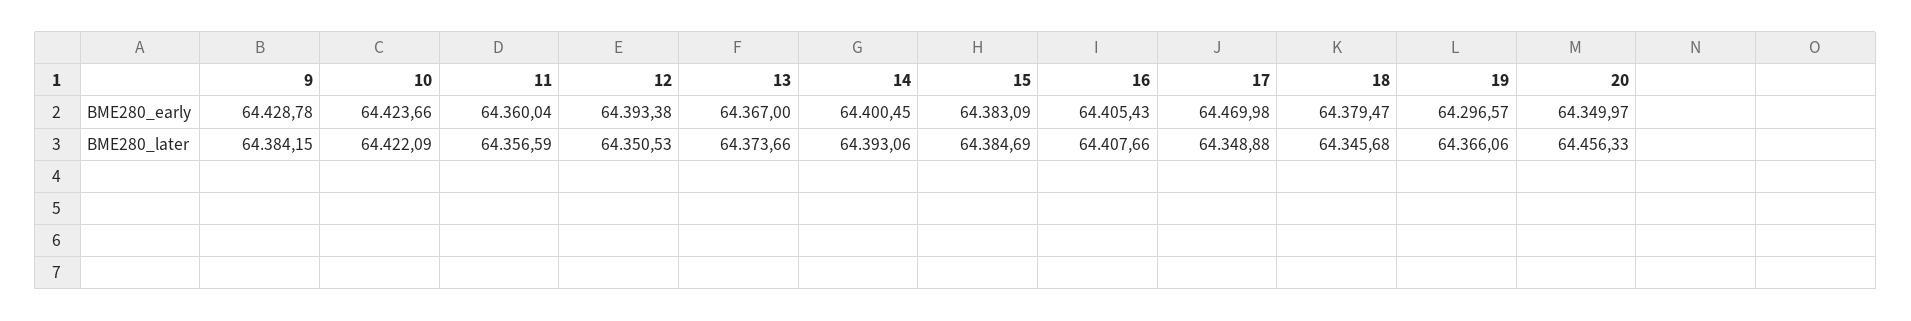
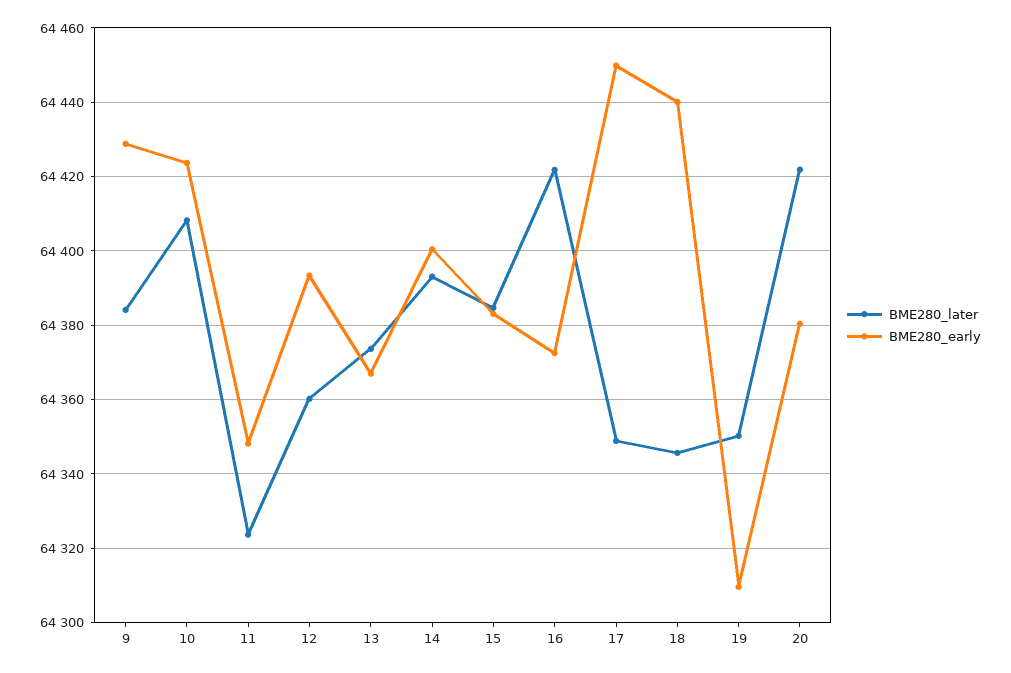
  {
    "BME280_early": {
      "9": 64428.78,
      "10": 64423.66,
-     "11": 64360.04,
+     "11": 64348,
      "12": 64393.38,
      "13": 64367,
      "14": 64400.45,
      "15": 64383.09,
-     "16": 64405.43,
+     "16": 64372,
-     "17": 64469.98,
+     "17": 64450,
-     "18": 64379.47,
+     "18": 64440,
-     "19": 64296.57,
+     "19": 64310,
-     "20": 64349.97
+     "20": 64380
    },
    "BME280_later": {
      "9": 64384.15,
-     "10": 64422.09,
+     "10": 64408,
-     "11": 64356.59,
+     "11": 64324,
-     "12": 64350.53,
+     "12": 64360,
      "13": 64373.66,
      "14": 64393.06,
      "15": 64384.69,
-     "16": 64407.66,
+     "16": 64422,
      "17": 64348.88,
      "18": 64345.68,
-     "19": 64366.06,
+     "19": 64350,
-     "20": 64456.33
+     "20": 64422
    }
  }

